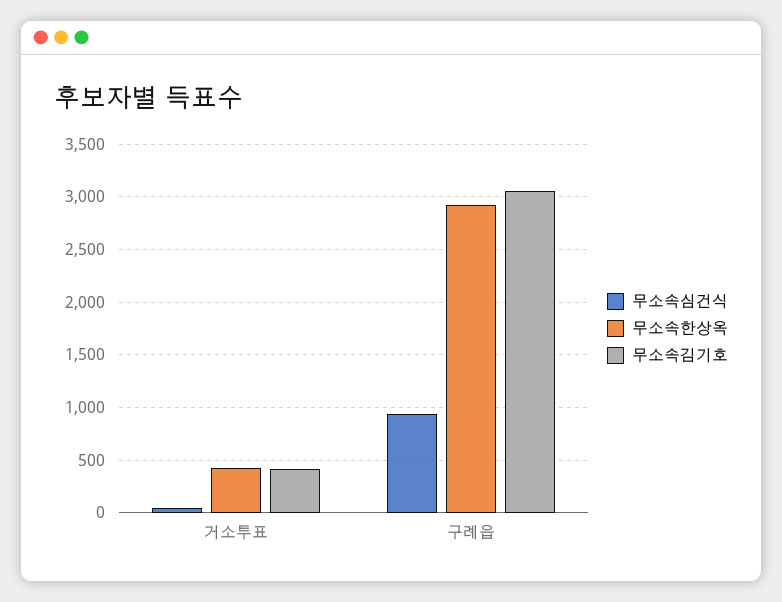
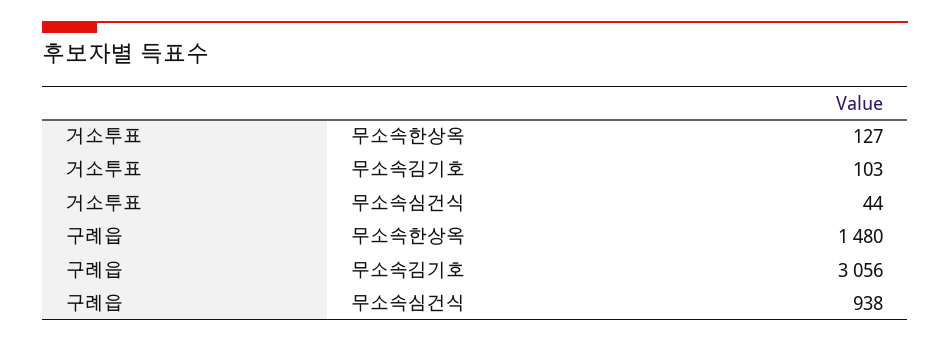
  {
    "무소속심건식": {
      "거소투표": 44,
      "구례읍": 938
    },
    "무소속한상옥": {
-     "거소투표": 400,
+     "거소투표": 127,
-     "구례읍": 2900
+     "구례읍": 1480
    },
    "무소속김기호": {
-     "거소투표": 400,
+     "거소투표": 103,
      "구례읍": 3056
    }
  }

